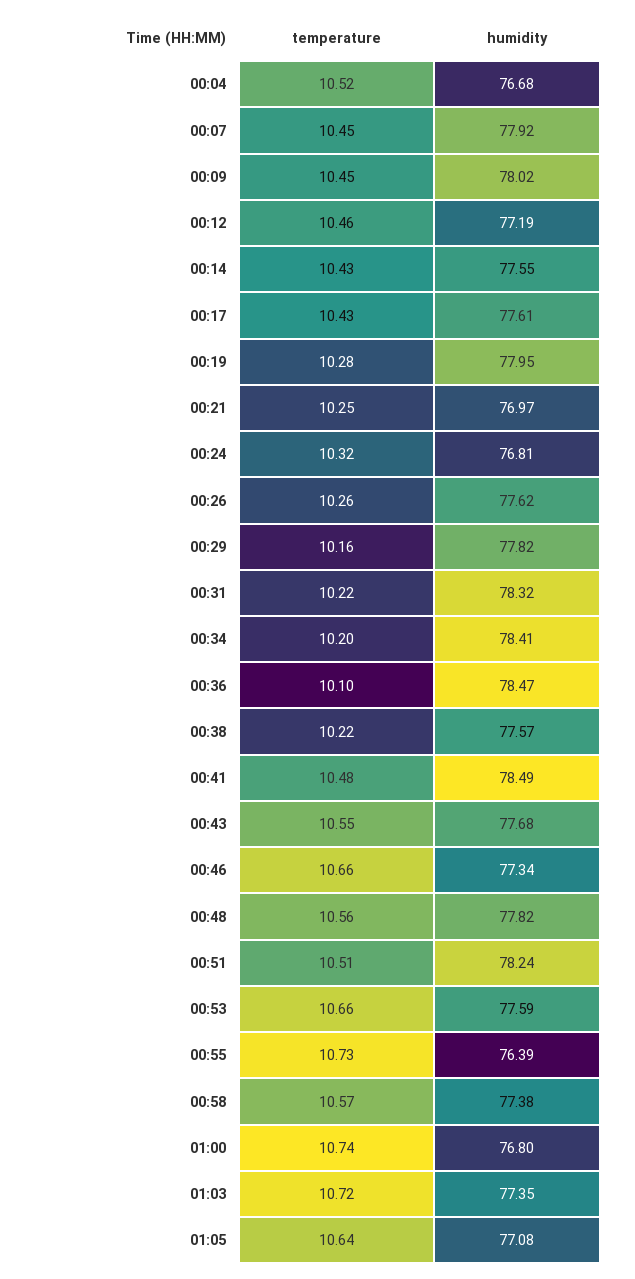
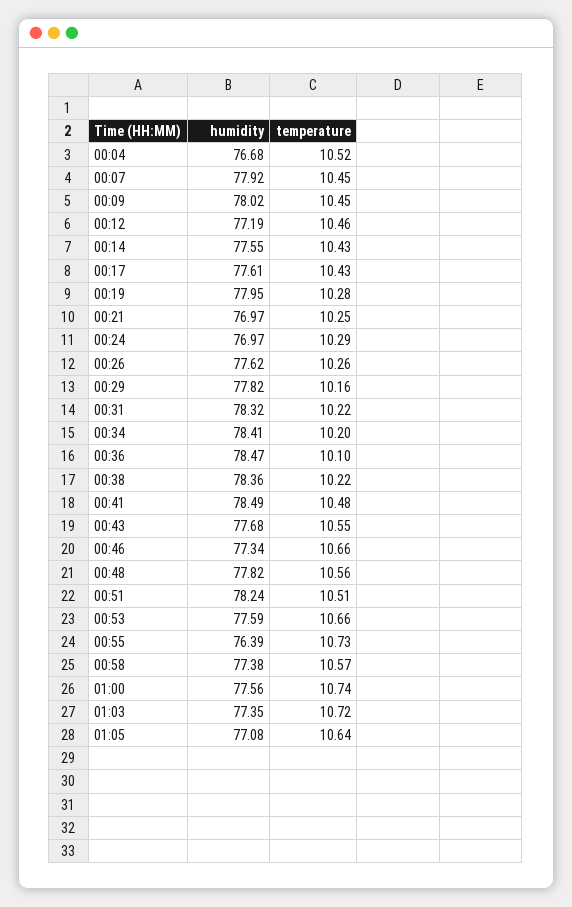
  {
    "temperature": {
      "00:04": 10.52,
      "00:07": 10.45,
      "00:09": 10.45,
      "00:12": 10.46,
      "00:14": 10.43,
      "00:17": 10.43,
      "00:19": 10.28,
      "00:21": 10.25,
-     "00:24": 10.32,
+     "00:24": 10.29,
      "00:26": 10.26,
      "00:29": 10.16,
      "00:31": 10.22,
      "00:34": 10.2,
      "00:36": 10.1,
      "00:38": 10.22,
      "00:41": 10.48,
      "00:43": 10.55,
      "00:46": 10.66,
      "00:48": 10.56,
      "00:51": 10.51,
      "00:53": 10.66,
      "00:55": 10.73,
      "00:58": 10.57,
      "01:00": 10.74,
      "01:03": 10.72,
      "01:05": 10.64
    },
    "humidity": {
      "00:04": 76.68,
      "00:07": 77.92,
      "00:09": 78.02,
      "00:12": 77.19,
      "00:14": 77.55,
      "00:17": 77.61,
      "00:19": 77.95,
      "00:21": 76.97,
-     "00:24": 76.81,
+     "00:24": 76.97,
      "00:26": 77.62,
      "00:29": 77.82,
      "00:31": 78.32,
      "00:34": 78.41,
      "00:36": 78.47,
-     "00:38": 77.57,
+     "00:38": 78.36,
      "00:41": 78.49,
      "00:43": 77.68,
      "00:46": 77.34,
      "00:48": 77.82,
      "00:51": 78.24,
      "00:53": 77.59,
      "00:55": 76.39,
      "00:58": 77.38,
-     "01:00": 76.8,
+     "01:00": 77.56,
      "01:03": 77.35,
      "01:05": 77.08
    }
  }

